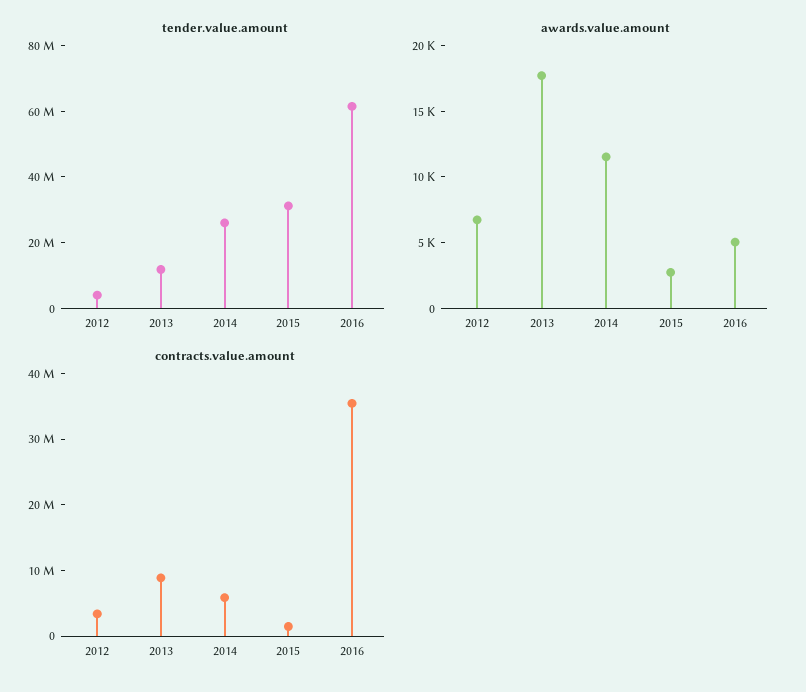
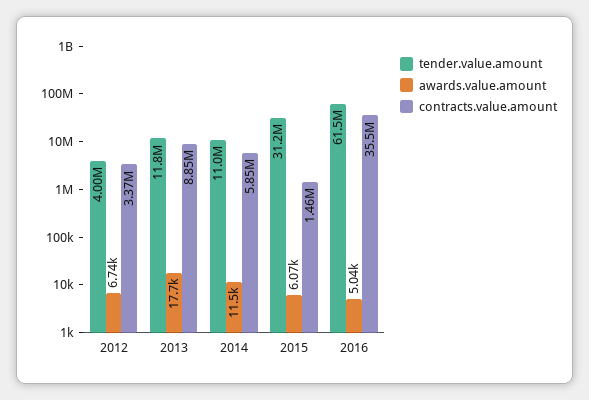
  {
    "tender.value.amount": {
      "2012": 4000000,
      "2013": 11800000,
-     "2014": 25000000,
+     "2014": 11000000,
      "2015": 31200000,
      "2016": 61500000
    },
    "awards.value.amount": {
      "2012": 6740,
      "2013": 17700,
      "2014": 11500,
-     "2015": 3000,
+     "2015": 6070,
      "2016": 5040
    },
    "contracts.value.amount": {
      "2012": 3370000,
      "2013": 8850000,
      "2014": 5850000,
      "2015": 1460000,
      "2016": 35500000
    }
  }

